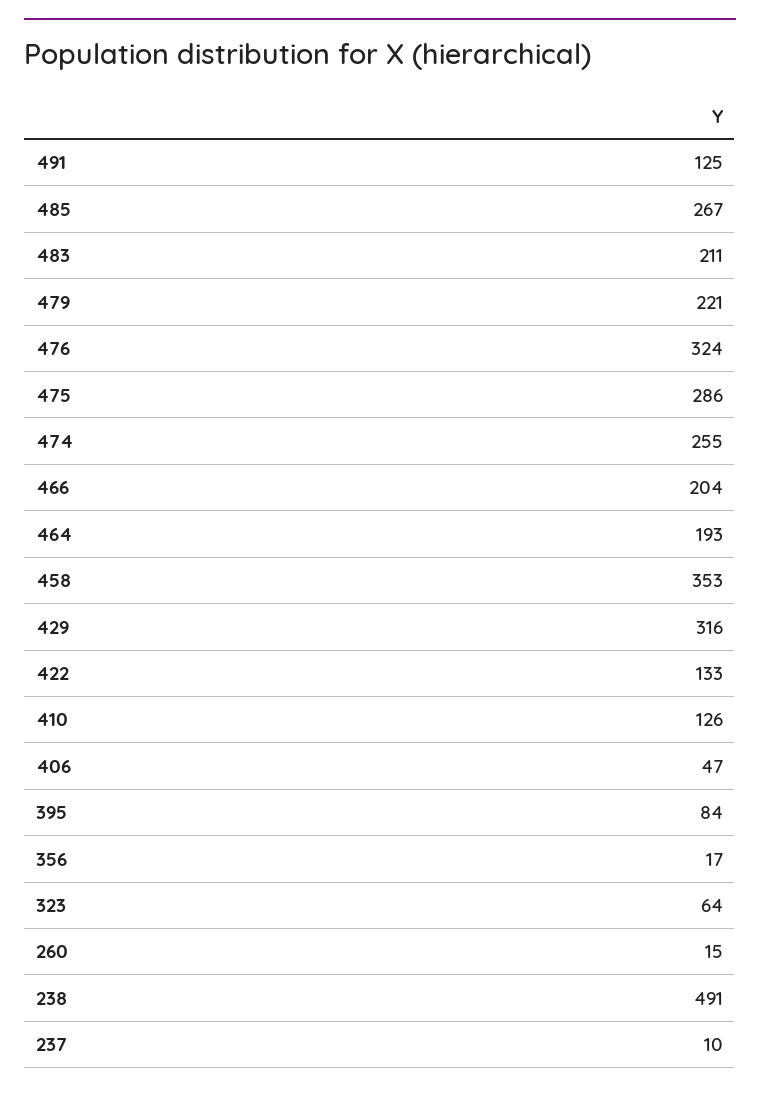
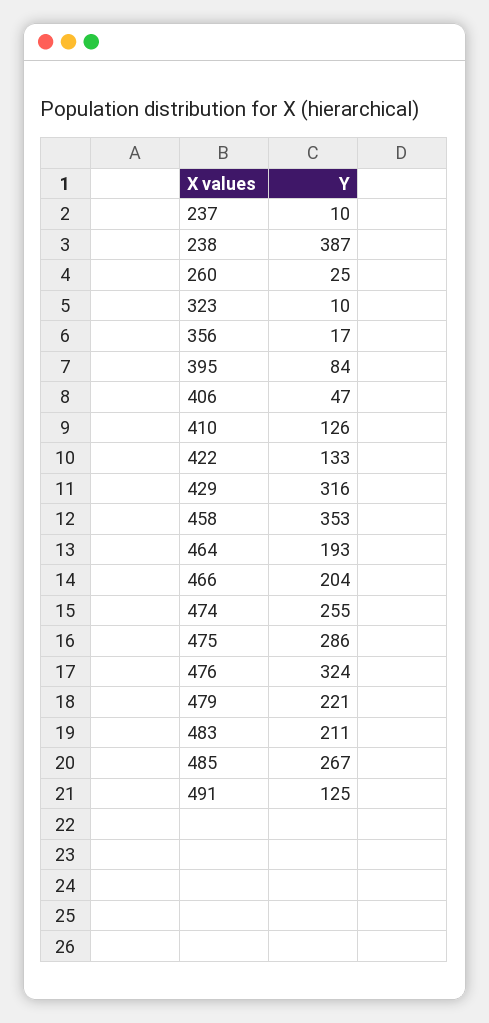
  {
    "491": 125,
    "485": 267,
    "483": 211,
    "479": 221,
    "476": 324,
    "475": 286,
    "474": 255,
    "466": 204,
    "464": 193,
    "458": 353,
    "429": 316,
    "422": 133,
    "410": 126,
    "406": 47,
    "395": 84,
    "356": 17,
-   "323": 64,
+   "323": 10,
-   "260": 15,
+   "260": 25,
-   "238": 491,
+   "238": 387,
    "237": 10
  }

